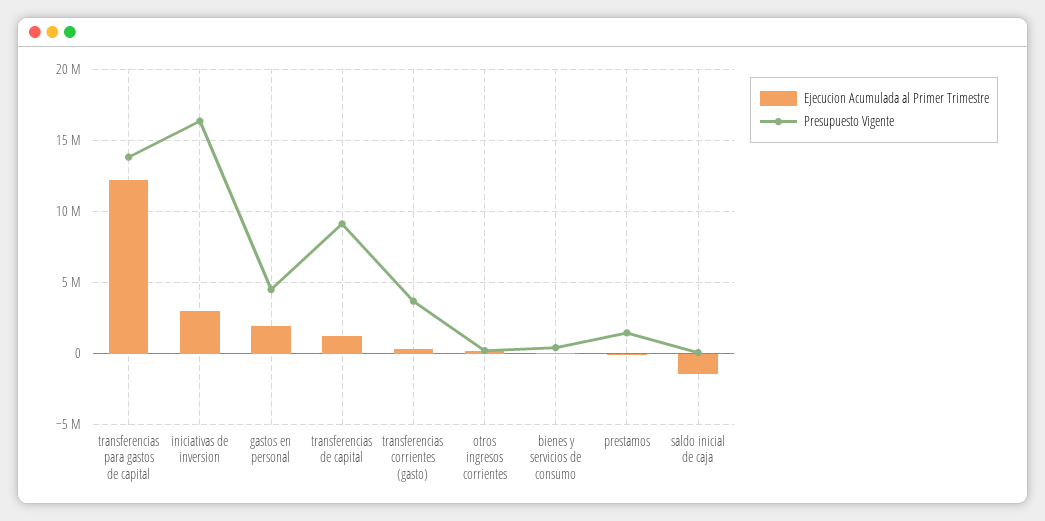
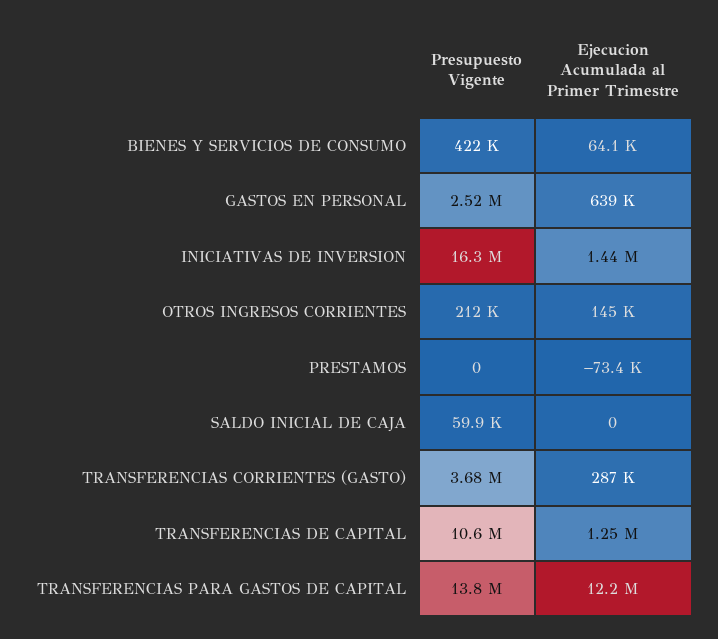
  {
    "Ejecucion Acumulada al Primer Trimestre": {
      "transferencias para gastos de capital": 12200000,
-     "iniciativas de inversion": 3000000,
+     "iniciativas de inversion": 1440000,
-     "gastos en personal": 2000000,
+     "gastos en personal": 639000,
      "transferencias de capital": 1250000,
      "transferencias corrientes (gasto)": 287000,
      "otros ingresos corrientes": 145000,
      "bienes y servicios de consumo": 64100,
      "prestamos": -73400,
-     "saldo inicial de caja": -1500000
+     "saldo inicial de caja": 0
    },
    "Presupuesto Vigente": {
      "transferencias para gastos de capital": 13800000,
      "iniciativas de inversion": 16300000,
-     "gastos en personal": 4500000,
+     "gastos en personal": 2520000,
-     "transferencias de capital": 9000000,
+     "transferencias de capital": 10600000,
      "transferencias corrientes (gasto)": 3680000,
      "otros ingresos corrientes": 212000,
      "bienes y servicios de consumo": 422000,
-     "prestamos": 1500000,
+     "prestamos": 0,
      "saldo inicial de caja": 59900
    }
  }

